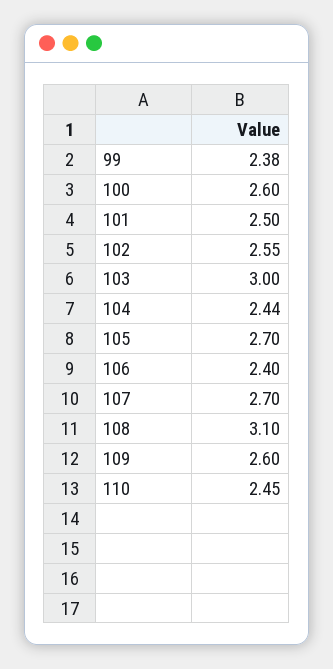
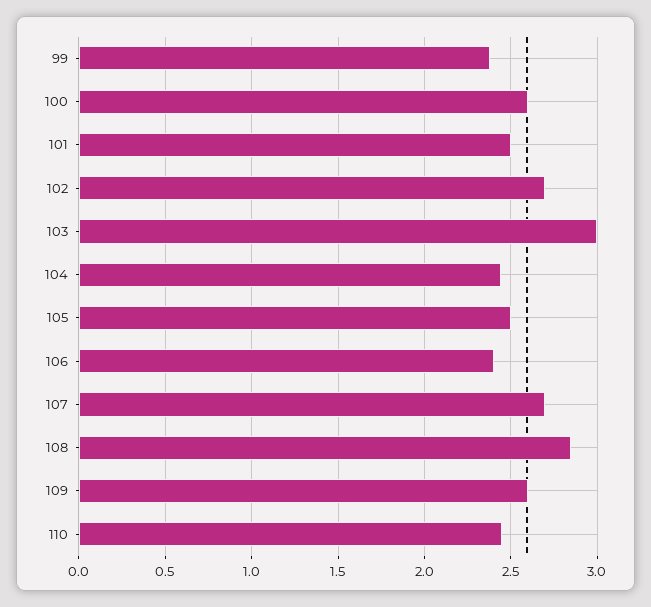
  {
    "99": 2.38,
    "100": 2.6,
    "101": 2.5,
-   "102": 2.55,
+   "102": 2.7,
    "103": 3,
    "104": 2.44,
-   "105": 2.7,
+   "105": 2.5,
    "106": 2.4,
    "107": 2.7,
-   "108": 3.1,
+   "108": 2.85,
    "109": 2.6,
    "110": 2.45
  }

